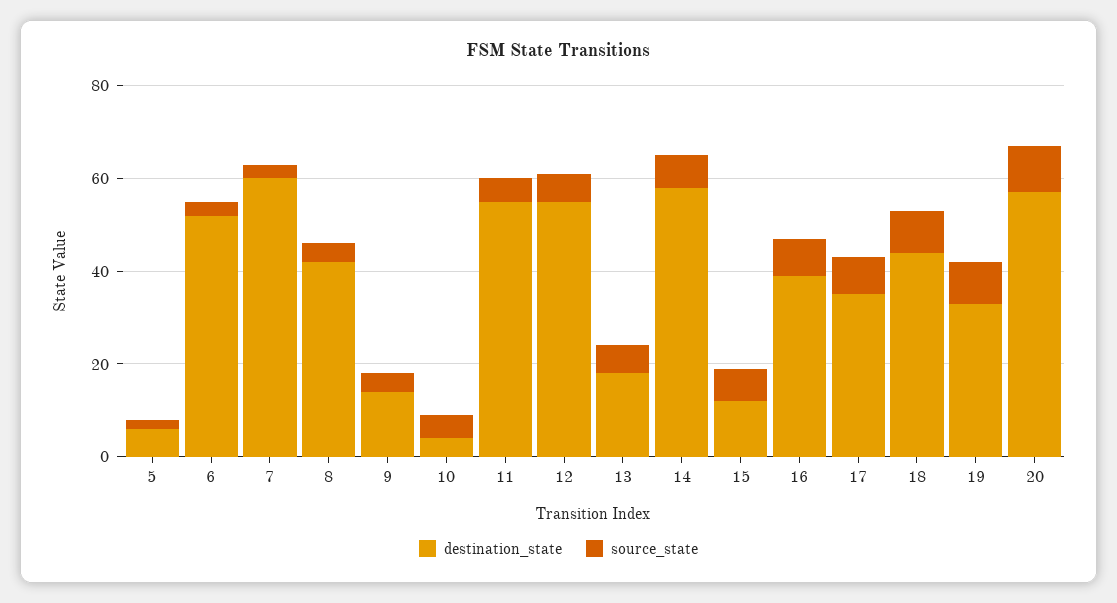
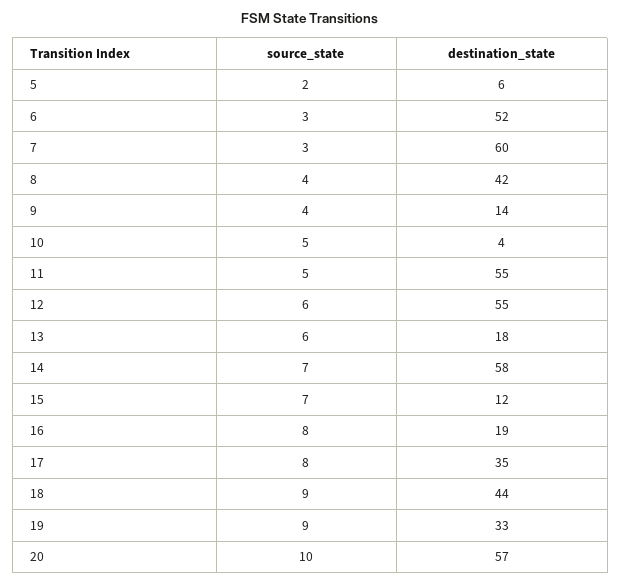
  {
    "destination_state": {
      "5": 6,
      "6": 52,
      "7": 60,
      "8": 42,
      "9": 14,
      "10": 4,
      "11": 55,
      "12": 55,
      "13": 18,
      "14": 58,
      "15": 12,
-     "16": 40,
+     "16": 19,
      "17": 35,
      "18": 44,
      "19": 33,
      "20": 57
    },
    "source_state": {
      "5": 2,
      "6": 3,
      "7": 3,
      "8": 4,
      "9": 4,
      "10": 5,
      "11": 5,
      "12": 6,
      "13": 6,
      "14": 7,
      "15": 7,
      "16": 8,
      "17": 8,
      "18": 9,
      "19": 9,
      "20": 10
    }
  }

